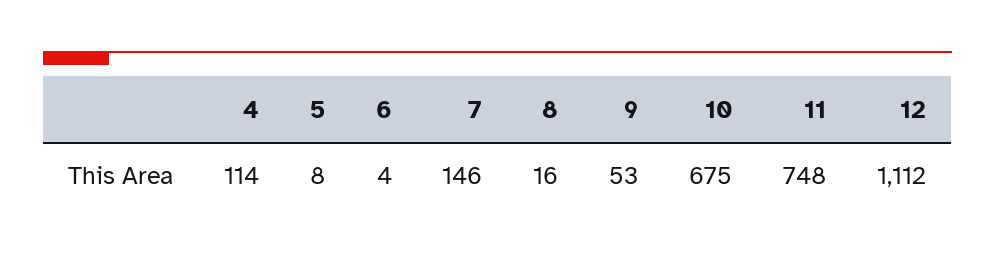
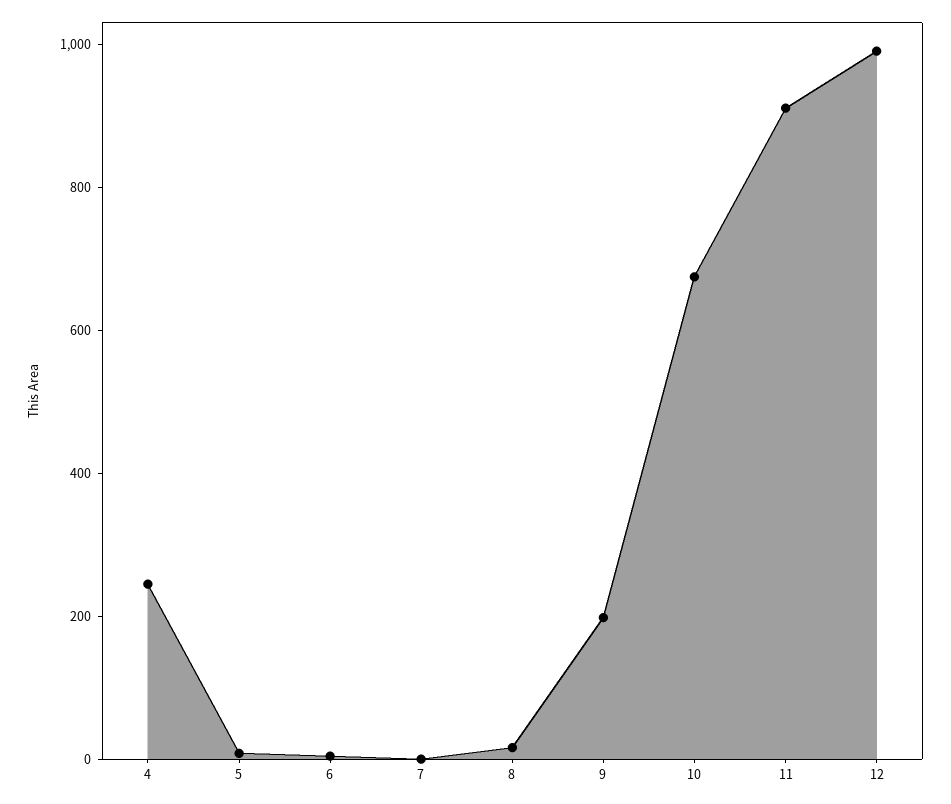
  {
-   "4": 114,
+   "4": 250,
    "5": 8,
    "6": 4,
-   "7": 146,
+   "7": 0,
    "8": 16,
-   "9": 53,
+   "9": 200,
    "10": 675,
-   "11": 748,
+   "11": 900,
-   "12": 1112
+   "12": 1000
  }

